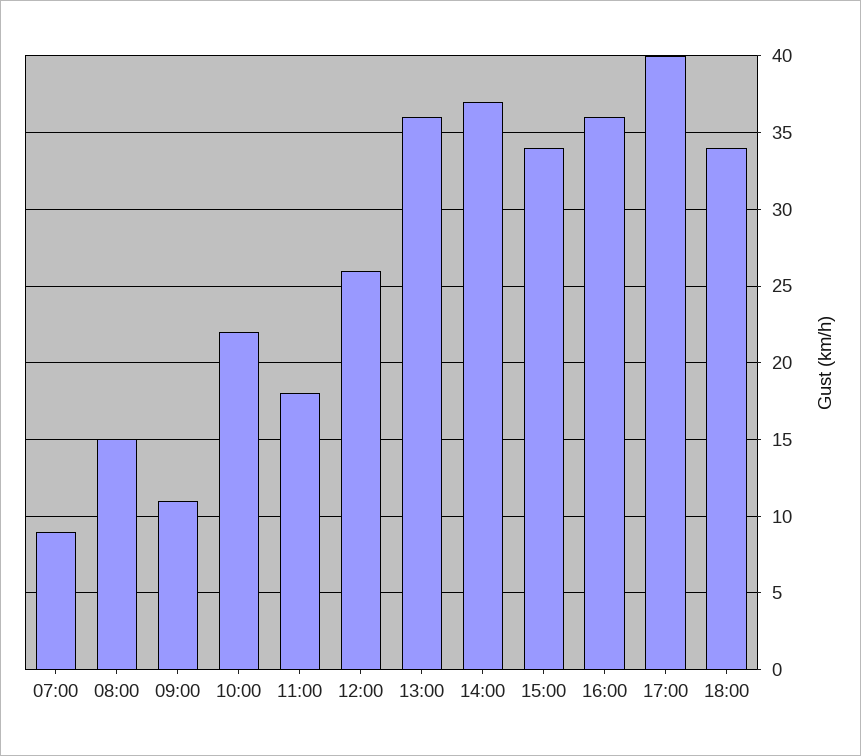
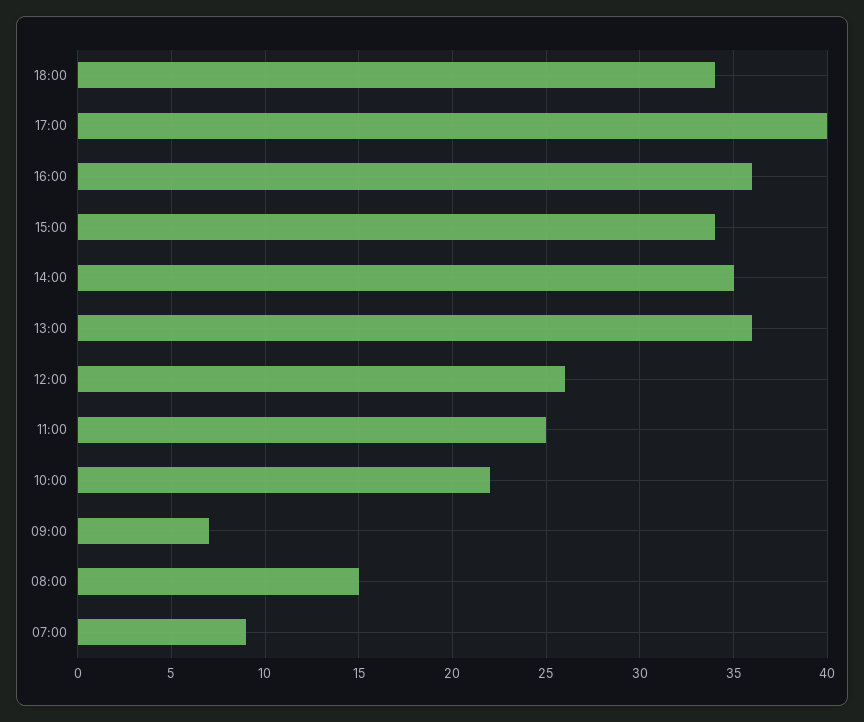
  {
    "07:00": 9,
    "08:00": 15,
-   "09:00": 11,
+   "09:00": 7,
    "10:00": 22,
-   "11:00": 18,
+   "11:00": 25,
    "12:00": 26,
    "13:00": 36,
-   "14:00": 37,
+   "14:00": 35,
    "15:00": 34,
    "16:00": 36,
    "17:00": 40,
    "18:00": 34
  }

